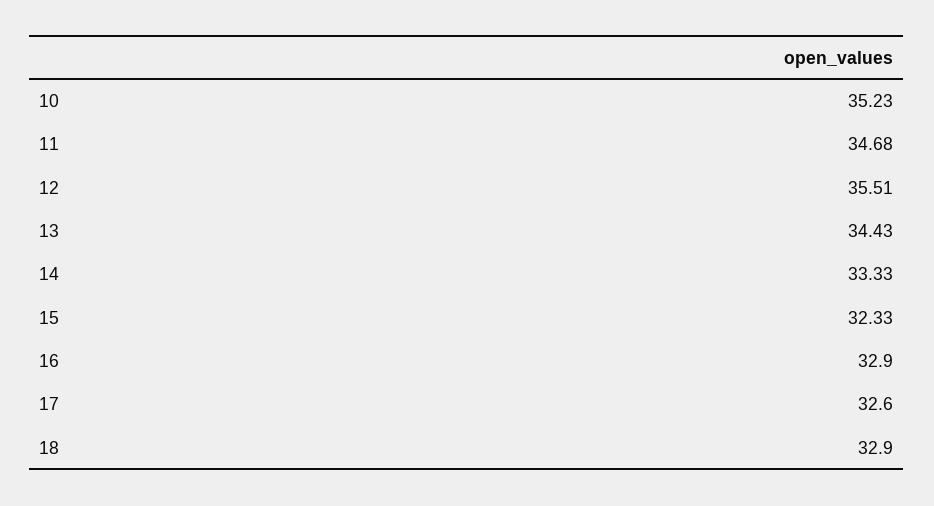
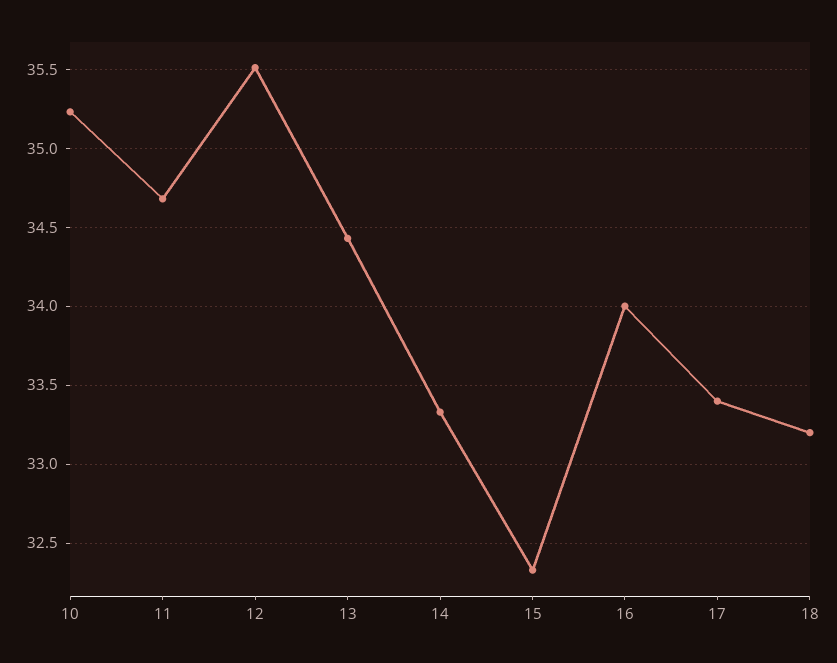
  {
    "10": 35.23,
    "11": 34.68,
    "12": 35.51,
    "13": 34.43,
    "14": 33.33,
    "15": 32.33,
-   "16": 32.9,
+   "16": 34,
-   "17": 32.6,
+   "17": 33.4,
-   "18": 32.9
+   "18": 33.2
  }

